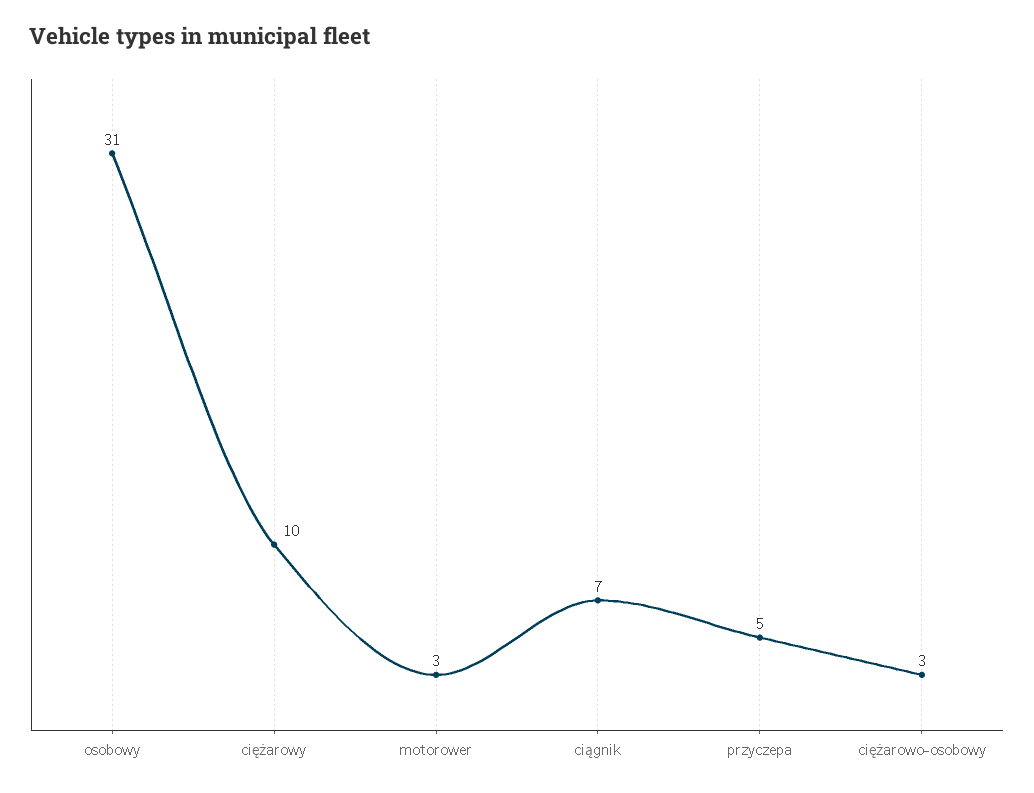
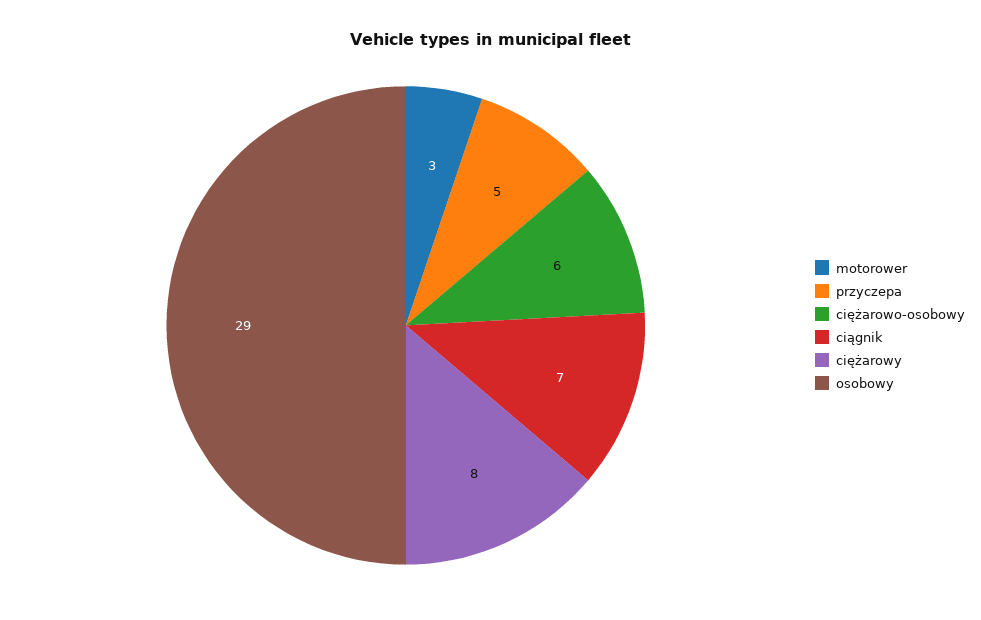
  {
-   "osobowy": 31,
+   "osobowy": 29,
-   "ciężarowy": 10,
+   "ciężarowy": 8,
    "motorower": 3,
    "ciągnik": 7,
    "przyczepa": 5,
-   "ciężarowo-osobowy": 3
+   "ciężarowo-osobowy": 6
  }

